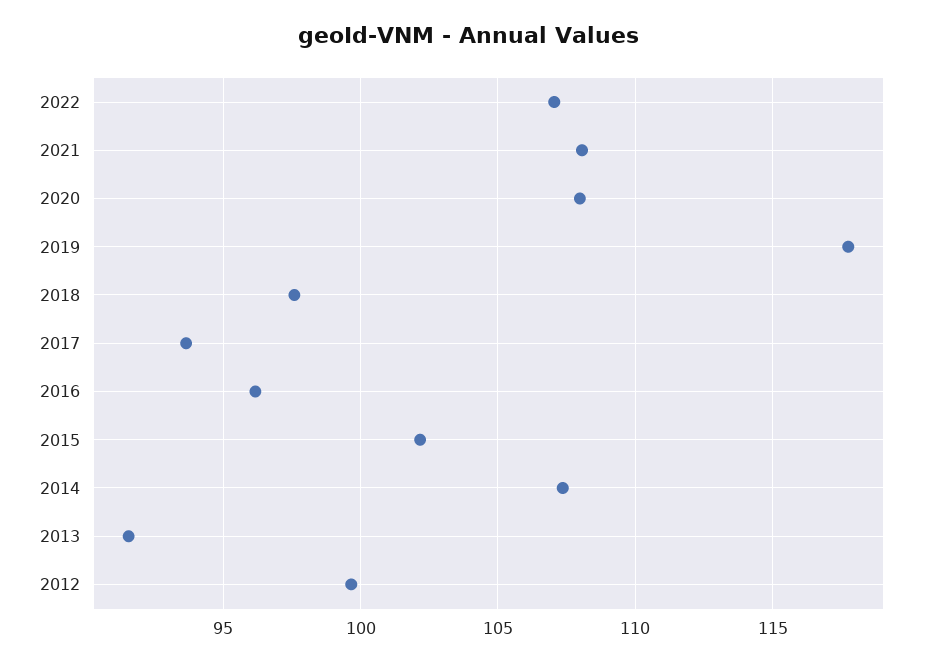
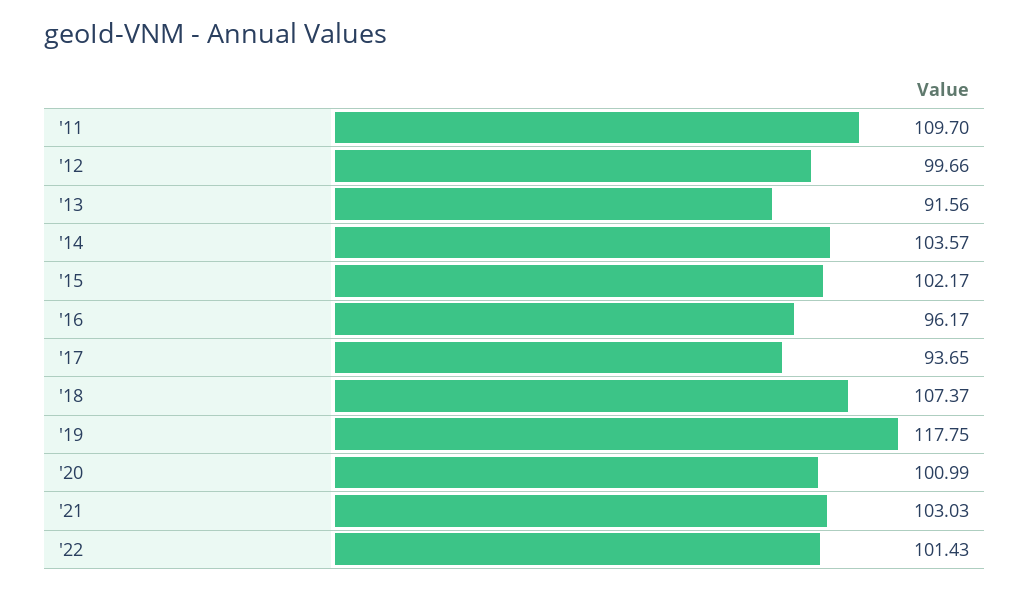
  {
-   "2022": 107,
+   "2022": 101.43,
-   "2021": 108,
+   "2021": 103.03,
-   "2020": 108,
+   "2020": 100.99,
    "2019": 117.75,
-   "2018": 97.5,
+   "2018": 107.37,
    "2017": 93.65,
    "2016": 96.17,
    "2015": 102.17,
-   "2014": 107.5,
+   "2014": 103.57,
    "2013": 91.56,
-   "2012": 99.66
+   "2012": 99.66,
+   "'11": 109.7
  }

